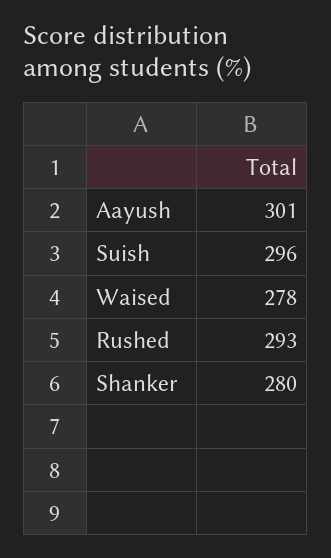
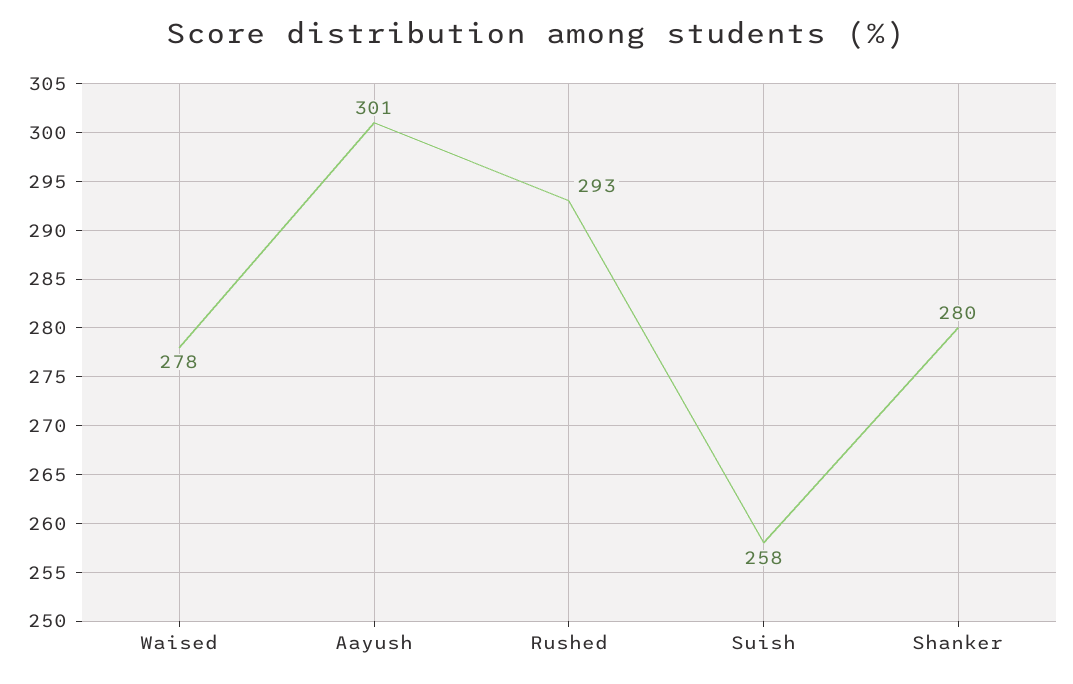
  {
    "Aayush": 301,
-   "Suish": 296,
+   "Suish": 258,
    "Waised": 278,
    "Rushed": 293,
    "Shanker": 280
  }

